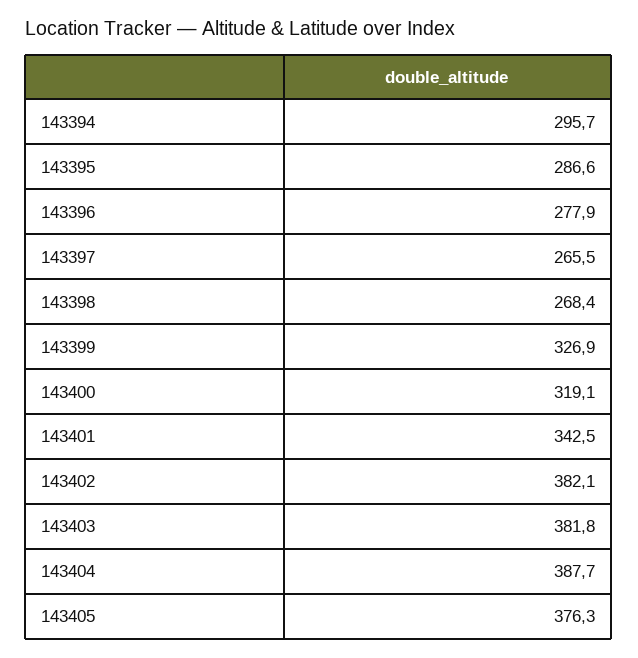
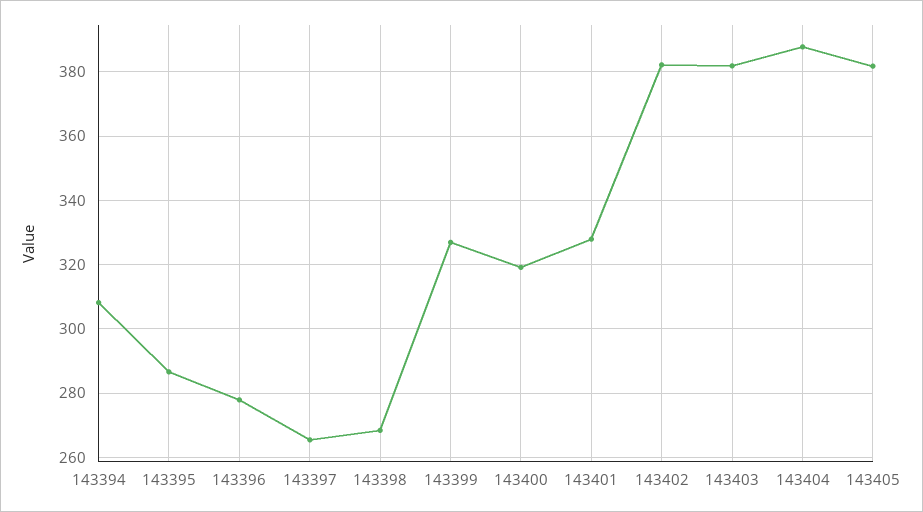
  {
-   "143394": 295.7,
+   "143394": 308,
    "143395": 286.6,
    "143396": 277.9,
    "143397": 265.5,
    "143398": 268.4,
    "143399": 326.9,
    "143400": 319.1,
-   "143401": 342.5,
+   "143401": 328,
    "143402": 382.1,
    "143403": 381.8,
    "143404": 387.7,
-   "143405": 376.3
+   "143405": 382
  }

